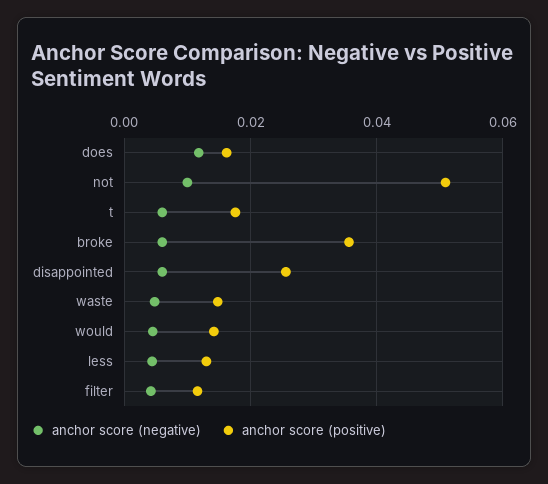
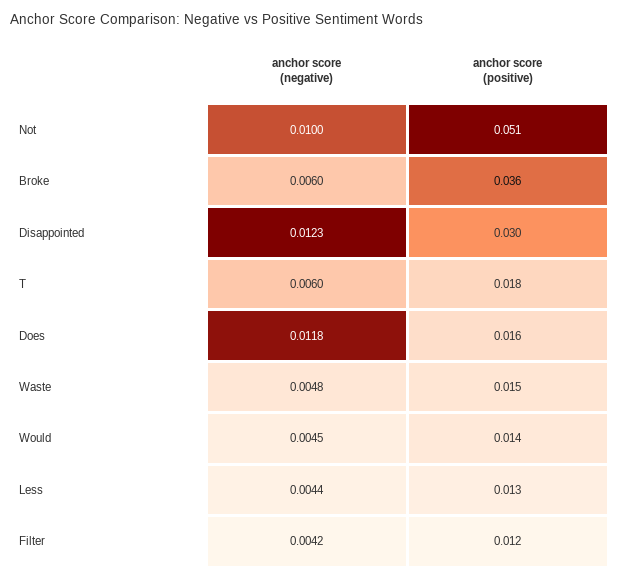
  {
    "anchor score (negative)": {
      "does": 0.0118,
      "not": 0.01,
      "t": 0.006,
      "broke": 0.006,
-     "disappointed": 0.006,
+     "disappointed": 0.0123,
      "waste": 0.0048,
      "would": 0.0045,
      "less": 0.0044,
      "filter": 0.0042
    },
    "anchor score (positive)": {
      "does": 0.016,
      "not": 0.051,
      "t": 0.018,
      "broke": 0.036,
-     "disappointed": 0.026,
+     "disappointed": 0.03,
      "waste": 0.015,
      "would": 0.014,
      "less": 0.013,
      "filter": 0.012
    }
  }

